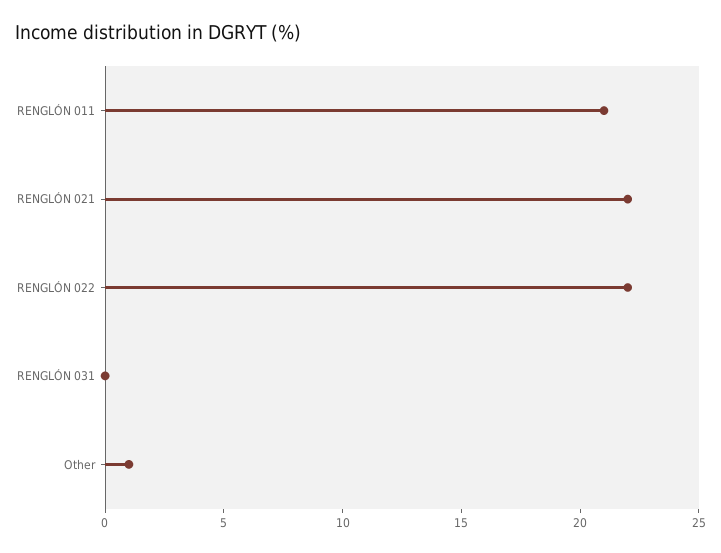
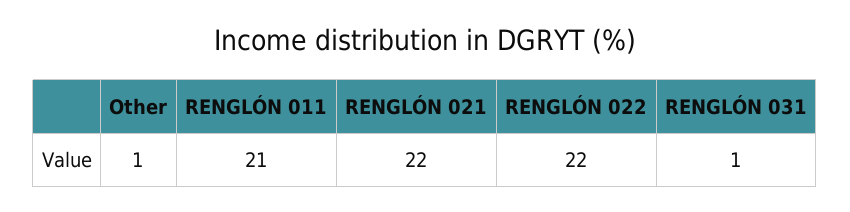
  {
    "RENGLÓN 011": 21,
    "RENGLÓN 021": 22,
    "RENGLÓN 022": 22,
-   "RENGLÓN 031": 0,
+   "RENGLÓN 031": 1,
    "Other": 1
  }

